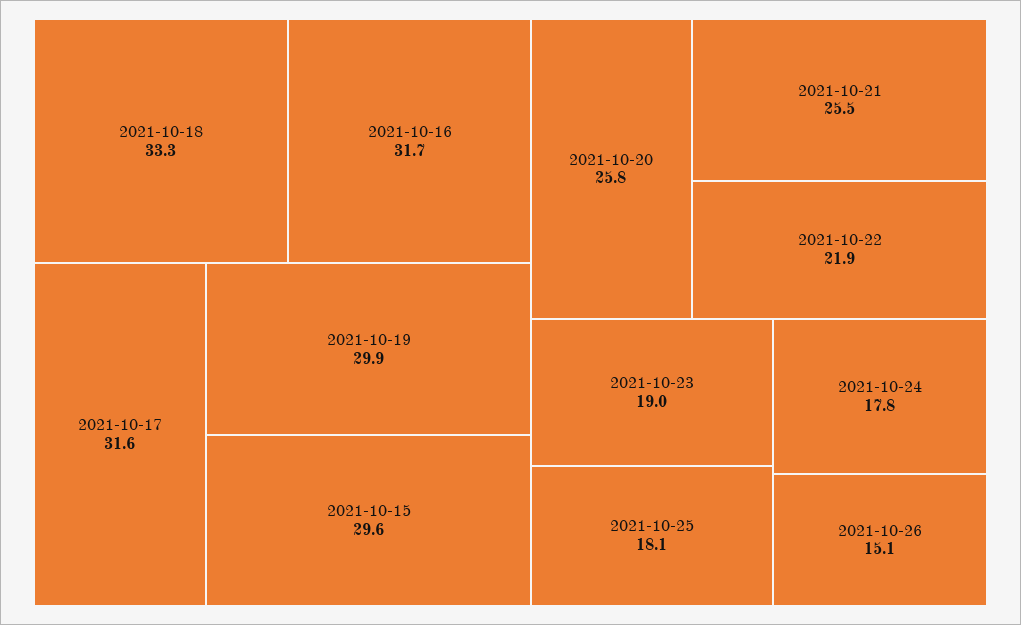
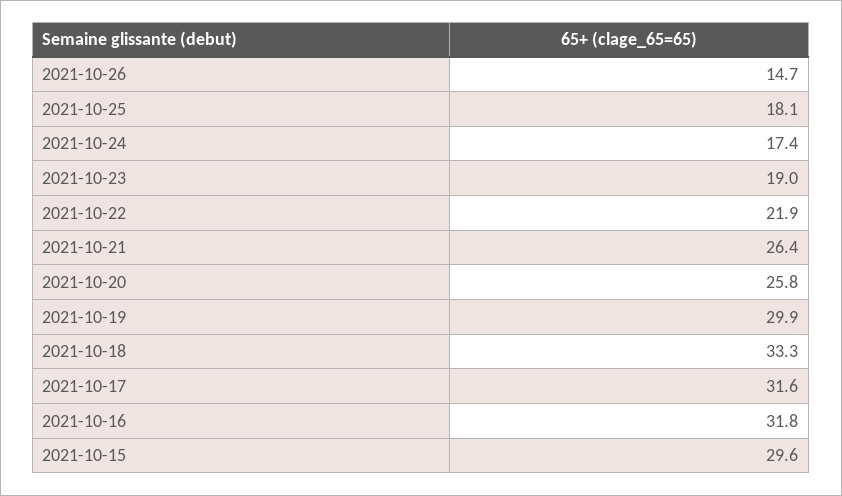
  {
    "2021-10-18": 33.3,
-   "2021-10-16": 31.7,
+   "2021-10-16": 31.8,
    "2021-10-17": 31.6,
    "2021-10-19": 29.9,
    "2021-10-15": 29.6,
    "2021-10-20": 25.8,
-   "2021-10-21": 25.5,
+   "2021-10-21": 26.4,
    "2021-10-22": 21.9,
    "2021-10-23": 19,
    "2021-10-25": 18.1,
-   "2021-10-24": 17.8,
+   "2021-10-24": 17.4,
-   "2021-10-26": 15.1
+   "2021-10-26": 14.7
  }

